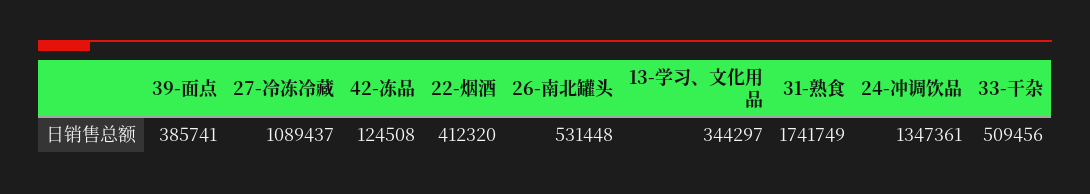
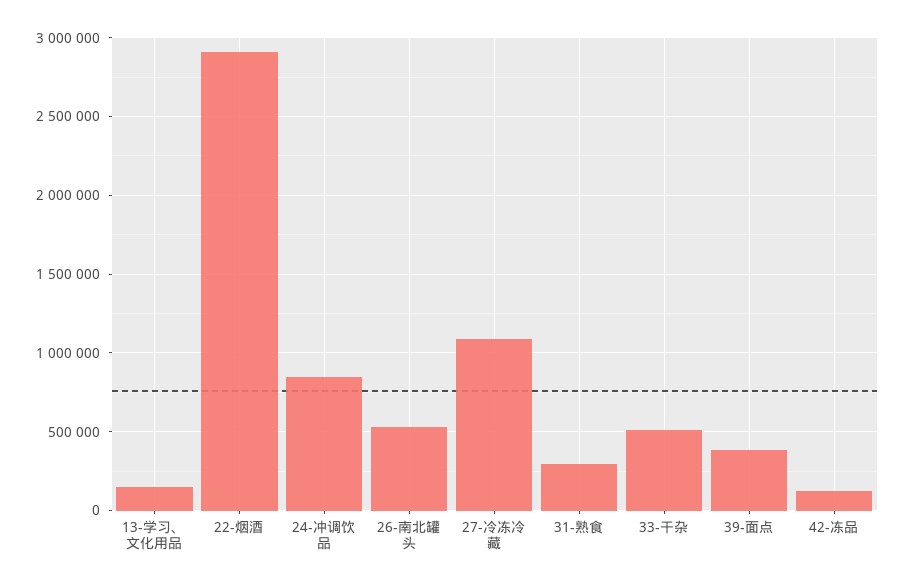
  {
    "39-面点": 385741,
    "27-冷冻冷藏": 1089437,
    "42-冻品": 124508,
-   "22-烟酒": 412320,
+   "22-烟酒": 2900000,
    "26-南北罐头": 531448,
-   "13-学习、文化用品": 344297,
+   "13-学习、文化用品": 150000,
-   "31-熟食": 1741749,
+   "31-熟食": 300000,
-   "24-冲调饮品": 1347361,
+   "24-冲调饮品": 850000,
    "33-干杂": 509456
  }

